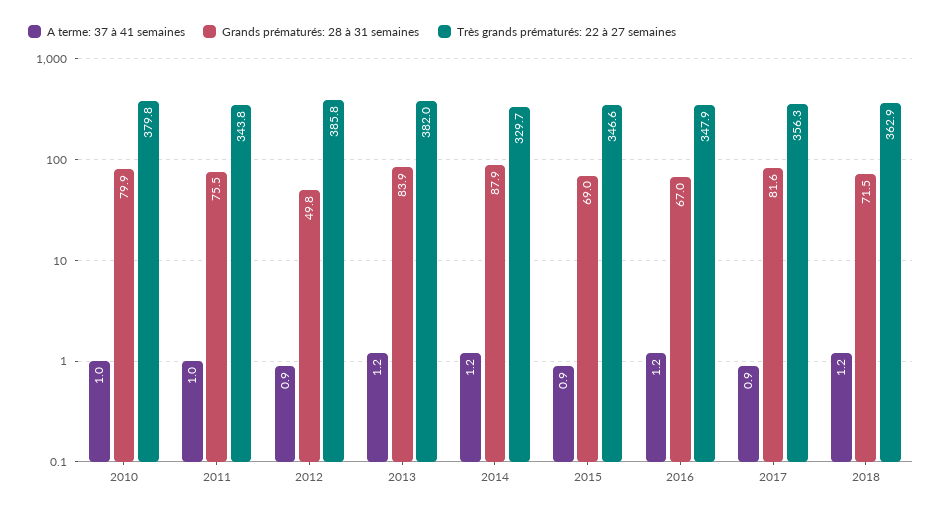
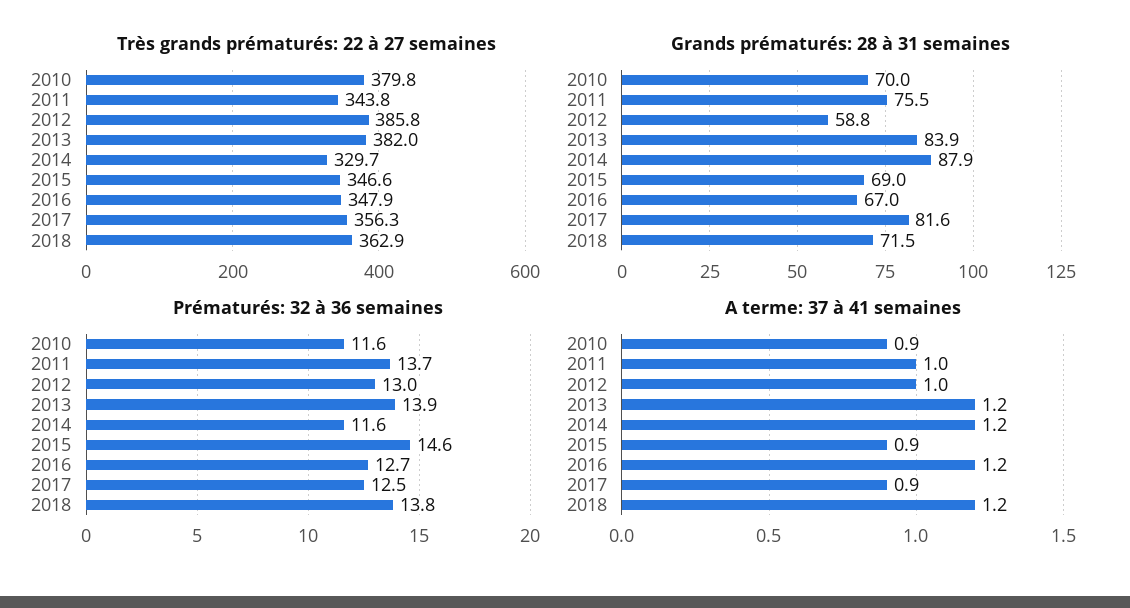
  {
    "A terme: 37 à 41 semaines": {
-     "2010": 1,
+     "2010": 0.9,
      "2011": 1,
-     "2012": 0.9,
+     "2012": 1,
      "2013": 1.2,
      "2014": 1.2,
      "2015": 0.9,
      "2016": 1.2,
      "2017": 0.9,
      "2018": 1.2
    },
    "Grands prématurés: 28 à 31 semaines": {
-     "2010": 79.9,
+     "2010": 70,
      "2011": 75.5,
-     "2012": 49.8,
+     "2012": 58.8,
      "2013": 83.9,
      "2014": 87.9,
      "2015": 69,
      "2016": 67,
      "2017": 81.6,
      "2018": 71.5
    },
    "Très grands prématurés: 22 à 27 semaines": {
      "2010": 379.8,
      "2011": 343.8,
      "2012": 385.8,
      "2013": 382,
      "2014": 329.7,
      "2015": 346.6,
      "2016": 347.9,
      "2017": 356.3,
      "2018": 362.9
-   }
+   },
+   "Prématurés: 32 à 36 semaines": {
+     "2010": 11.6,
+     "2011": 13.7,
+     "2012": 13,
+     "2013": 13.9,
+     "2014": 11.6,
+     "2015": 14.6,
+     "2016": 12.7,
+     "2017": 12.5,
+     "2018": 13.8
+   }
  }

